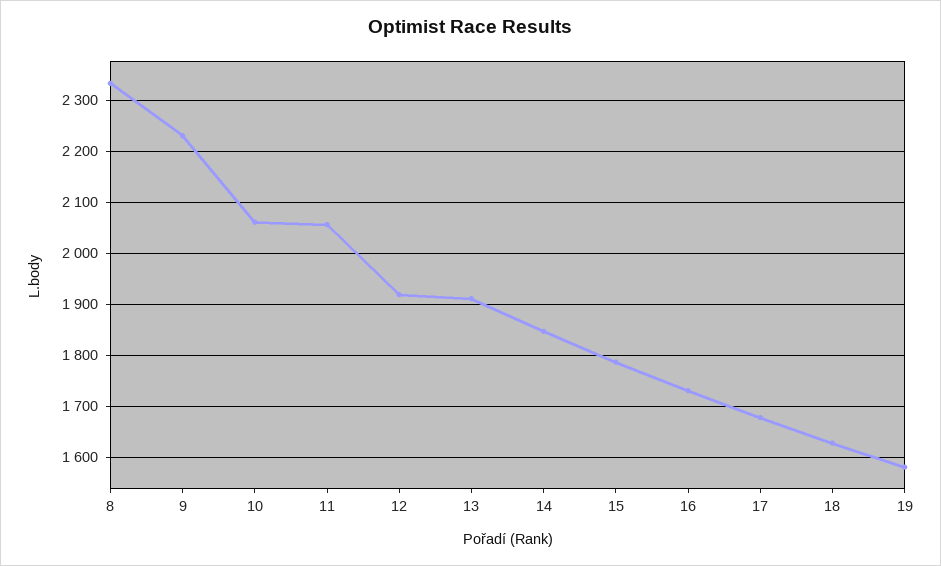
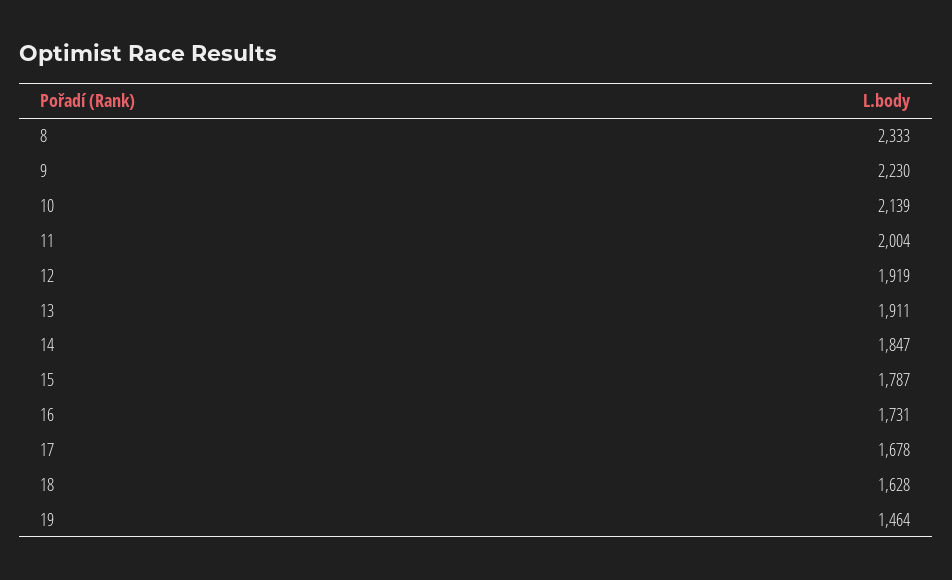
  {
    "8": 2333,
    "9": 2230,
-   "10": 2060,
+   "10": 2139,
-   "11": 2060,
+   "11": 2004,
    "12": 1919,
    "13": 1911,
    "14": 1847,
    "15": 1787,
    "16": 1731,
    "17": 1678,
    "18": 1628,
-   "19": 1580
+   "19": 1464
  }

